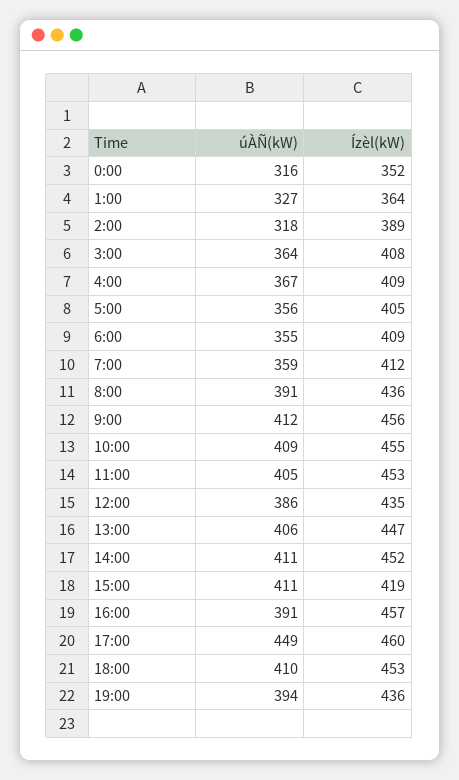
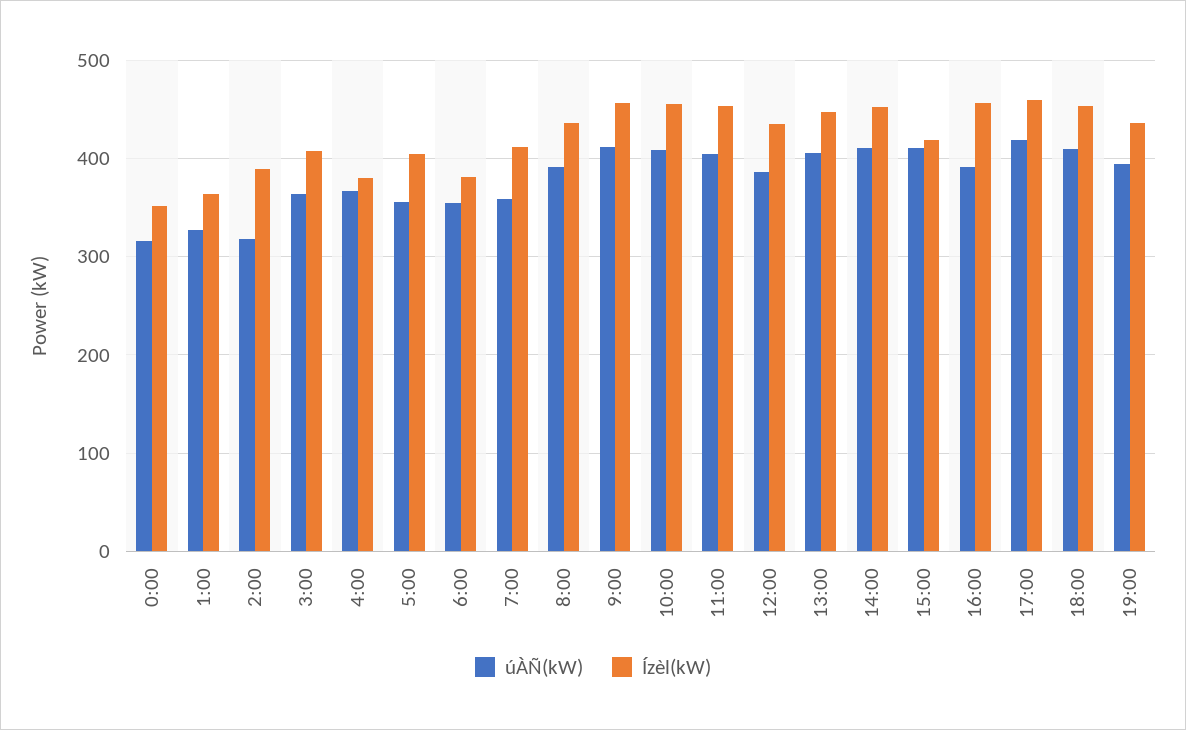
  {
    "úÀÑ(kW)": {
      "0:00": 316,
      "1:00": 327,
      "2:00": 318,
      "3:00": 364,
      "4:00": 367,
      "5:00": 356,
      "6:00": 355,
      "7:00": 359,
      "8:00": 391,
      "9:00": 412,
      "10:00": 409,
      "11:00": 405,
      "12:00": 386,
      "13:00": 406,
      "14:00": 411,
      "15:00": 411,
      "16:00": 391,
-     "17:00": 449,
+     "17:00": 420,
      "18:00": 410,
      "19:00": 394
    },
    "Ízèl(kW)": {
      "0:00": 352,
      "1:00": 364,
      "2:00": 389,
      "3:00": 408,
-     "4:00": 409,
+     "4:00": 380,
      "5:00": 405,
-     "6:00": 409,
+     "6:00": 380,
      "7:00": 412,
      "8:00": 436,
      "9:00": 456,
      "10:00": 455,
      "11:00": 453,
      "12:00": 435,
      "13:00": 447,
      "14:00": 452,
      "15:00": 419,
      "16:00": 457,
      "17:00": 460,
      "18:00": 453,
      "19:00": 436
    }
  }

